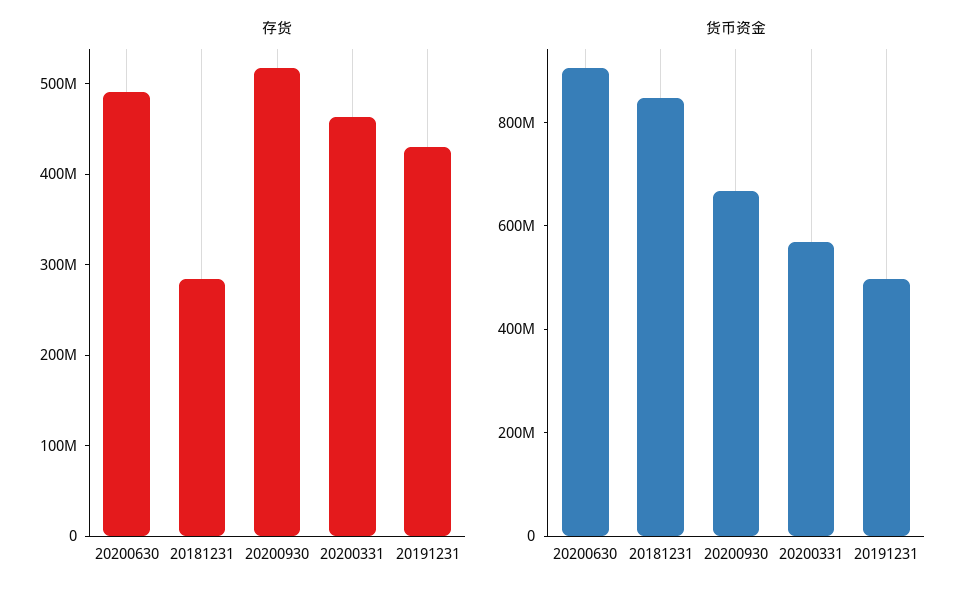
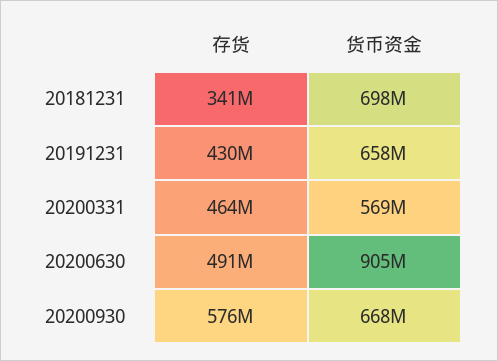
  {
    "存货": {
      "20200630": 491000000,
-     "20181231": 280000000,
+     "20181231": 341000000,
-     "20200930": 520000000,
+     "20200930": 576000000,
      "20200331": 464000000,
      "20191231": 430000000
    },
    "货币资金": {
      "20200630": 905000000,
-     "20181231": 850000000,
+     "20181231": 698000000,
      "20200930": 668000000,
      "20200331": 569000000,
-     "20191231": 500000000
+     "20191231": 658000000
    }
  }

